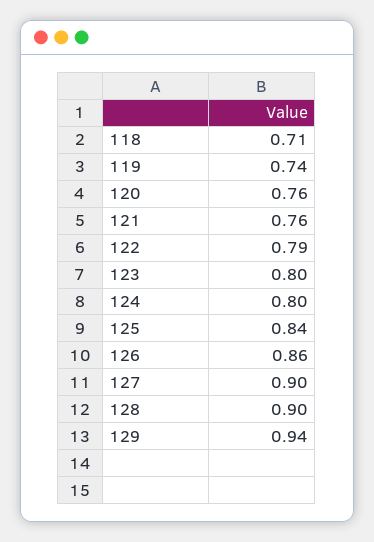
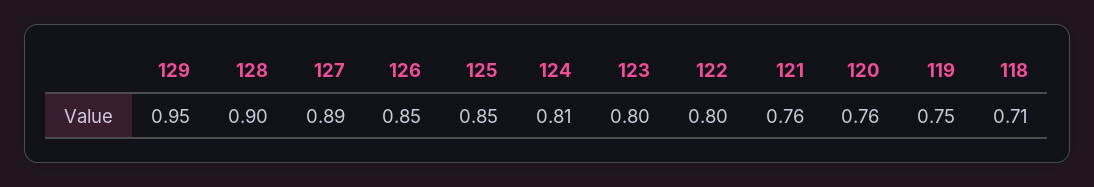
  {
    "118": 0.71,
-   "119": 0.74,
+   "119": 0.75,
    "120": 0.76,
    "121": 0.76,
-   "122": 0.79,
+   "122": 0.8,
    "123": 0.8,
-   "124": 0.8,
+   "124": 0.81,
-   "125": 0.84,
+   "125": 0.85,
-   "126": 0.86,
+   "126": 0.85,
-   "127": 0.9,
+   "127": 0.89,
    "128": 0.9,
-   "129": 0.94
+   "129": 0.95
  }

